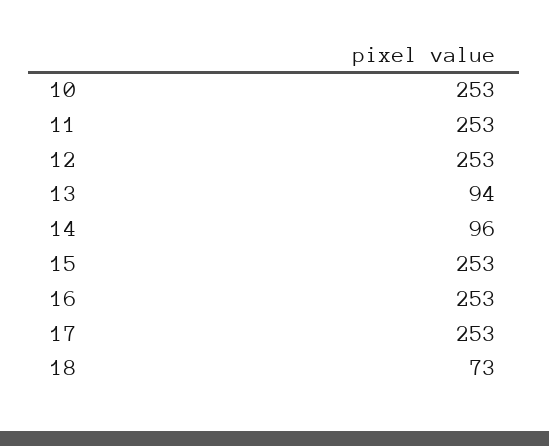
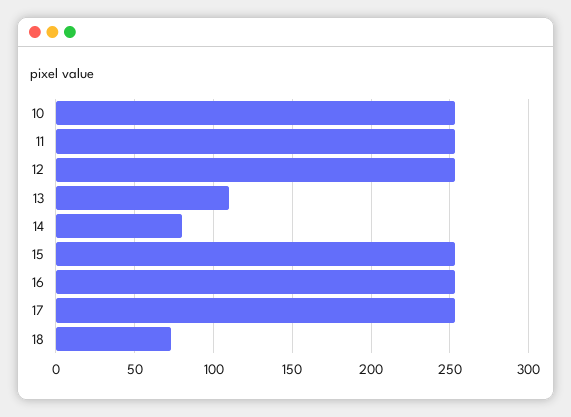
  {
    "10": 253,
    "11": 253,
    "12": 253,
-   "13": 94,
+   "13": 110,
-   "14": 96,
+   "14": 80,
    "15": 253,
    "16": 253,
    "17": 253,
    "18": 73
  }

